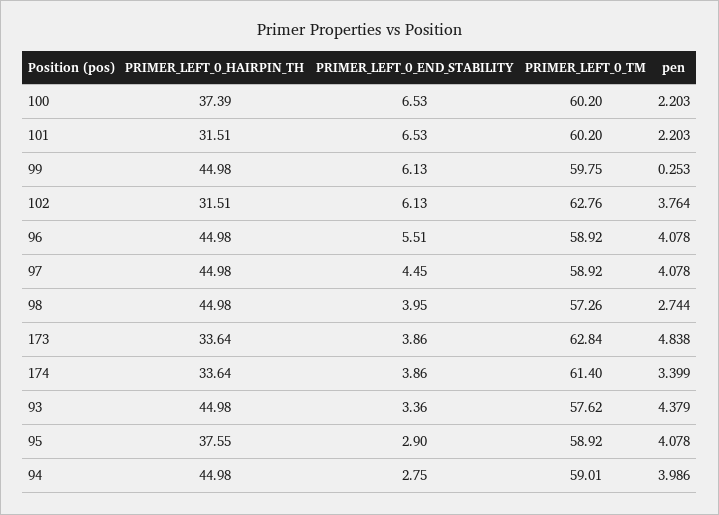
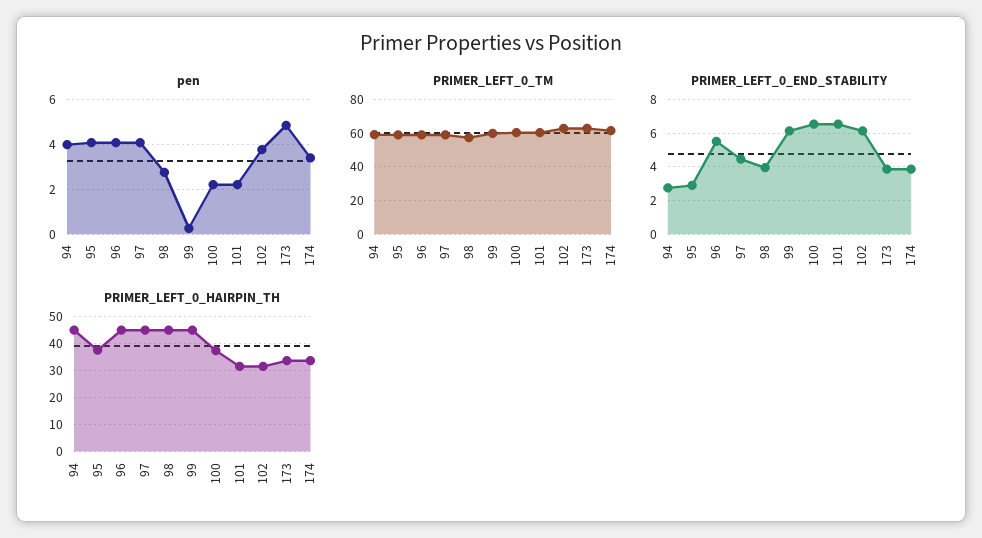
  {
    "PRIMER_LEFT_0_HAIRPIN_TH": {
      "100": 37.39,
      "101": 31.51,
      "99": 44.98,
      "102": 31.51,
      "96": 44.98,
      "97": 44.98,
      "98": 44.98,
      "173": 33.64,
      "174": 33.64,
-     "93": 44.98,
      "95": 37.55,
      "94": 44.98
    },
    "PRIMER_LEFT_0_END_STABILITY": {
      "100": 6.53,
      "101": 6.53,
      "99": 6.13,
      "102": 6.13,
      "96": 5.51,
      "97": 4.45,
      "98": 3.95,
      "173": 3.86,
      "174": 3.86,
-     "93": 3.36,
      "95": 2.9,
      "94": 2.75
    },
    "PRIMER_LEFT_0_TM": {
      "100": 60.2,
      "101": 60.2,
      "99": 59.75,
      "102": 62.76,
      "96": 58.92,
      "97": 58.92,
      "98": 57.26,
      "173": 62.84,
      "174": 61.4,
-     "93": 57.62,
      "95": 58.92,
      "94": 59.01
    },
    "pen": {
      "100": 2.203,
      "101": 2.203,
      "99": 0.253,
      "102": 3.764,
      "96": 4.078,
      "97": 4.078,
      "98": 2.744,
      "173": 4.838,
      "174": 3.399,
-     "93": 4.379,
      "95": 4.078,
      "94": 3.986
    }
  }

